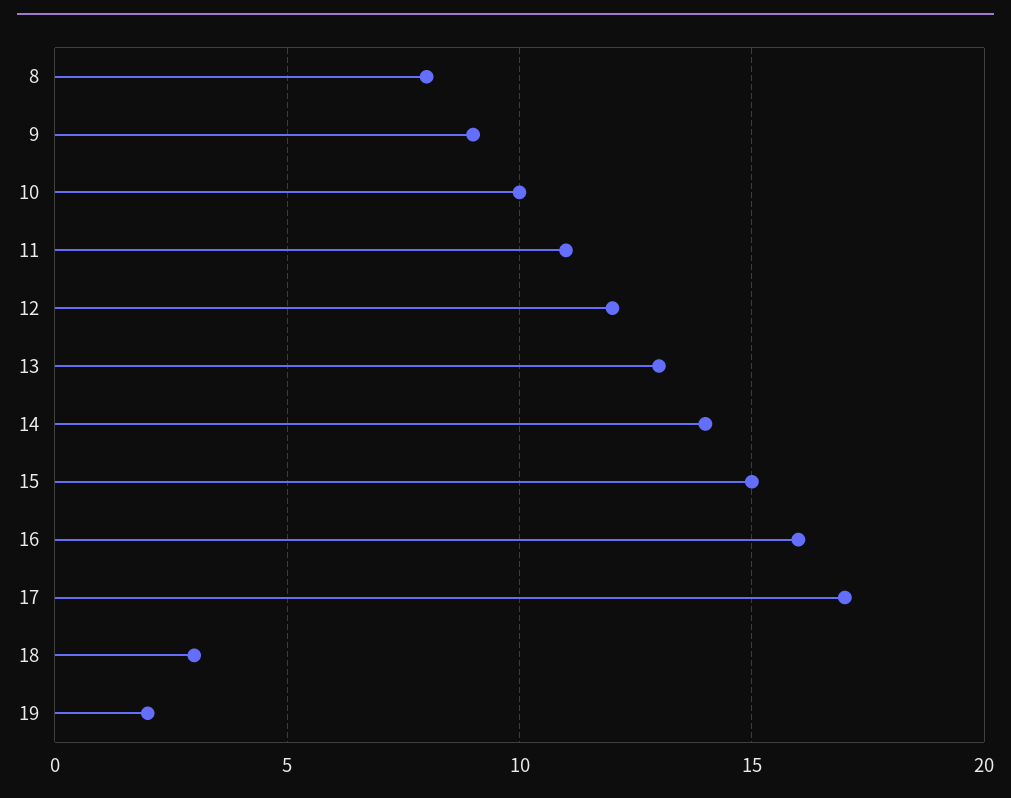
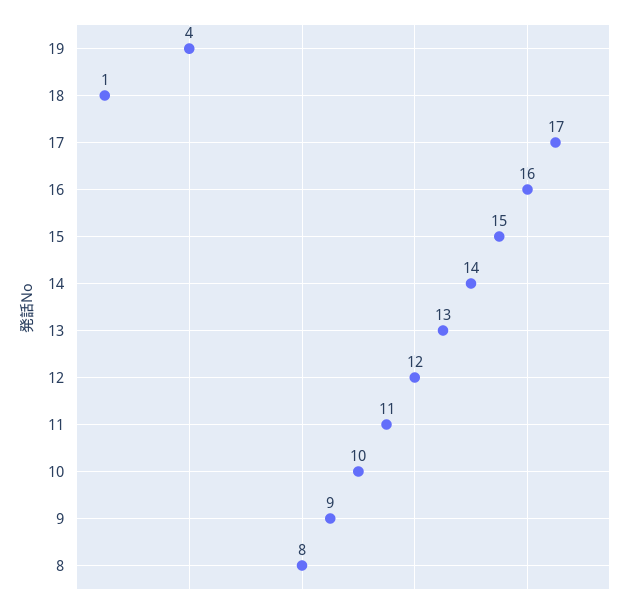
  {
    "8": 8,
    "9": 9,
    "10": 10,
    "11": 11,
    "12": 12,
    "13": 13,
    "14": 14,
    "15": 15,
    "16": 16,
    "17": 17,
-   "18": 3,
+   "18": 1,
-   "19": 2
+   "19": 4
  }

